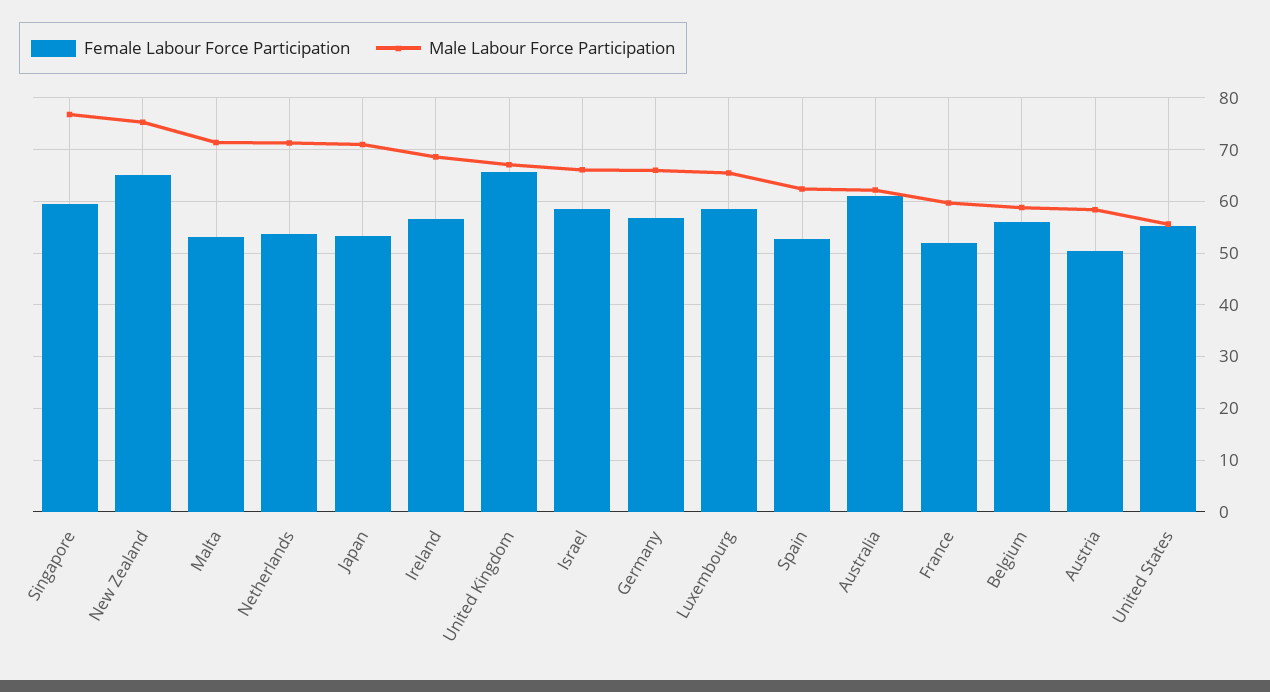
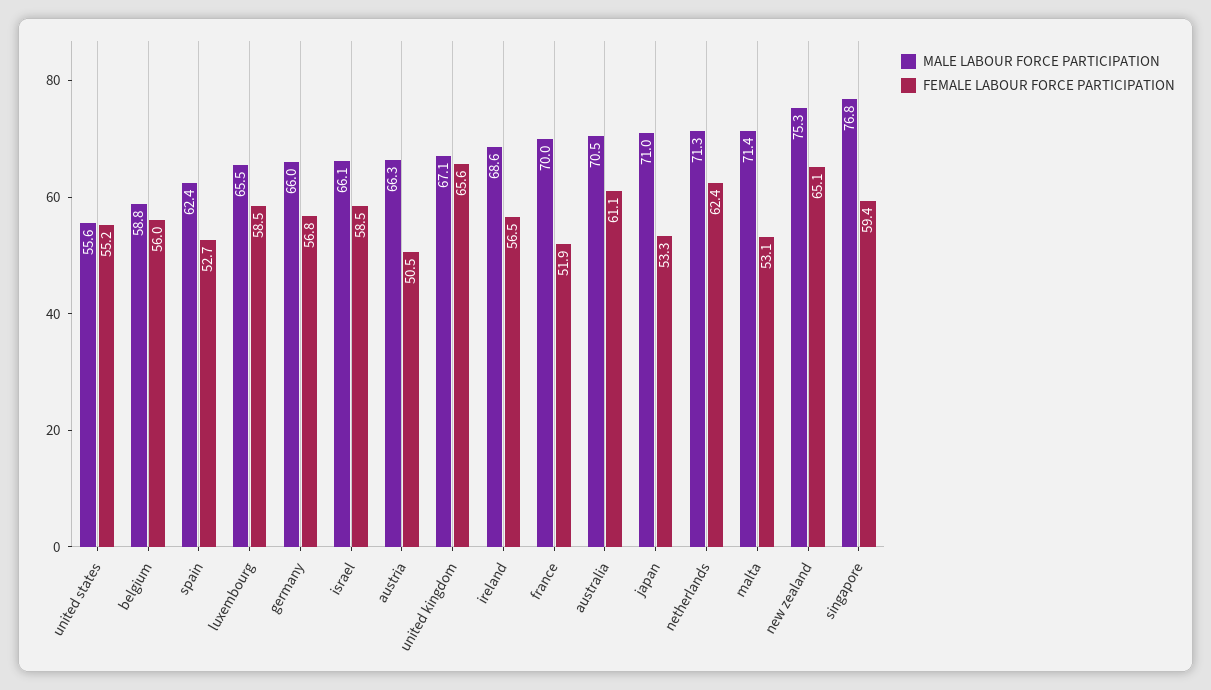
  {
    "Female Labour Force Participation": {
      "Singapore": 59.4,
      "New Zealand": 65.1,
      "Malta": 53.1,
-     "Netherlands": 54,
+     "Netherlands": 62.4,
      "Japan": 53.3,
      "Ireland": 56.5,
      "United Kingdom": 65.6,
      "Israel": 58.5,
      "Germany": 56.8,
      "Luxembourg": 58.5,
      "Spain": 52.7,
      "Australia": 61.1,
      "France": 51.9,
      "Belgium": 56,
      "Austria": 50.5,
      "United States": 55.2
    },
    "Male Labour Force Participation": {
      "Singapore": 76.8,
      "New Zealand": 75.3,
      "Malta": 71.4,
      "Netherlands": 71.3,
      "Japan": 71,
      "Ireland": 68.6,
      "United Kingdom": 67.1,
      "Israel": 66.1,
      "Germany": 66,
      "Luxembourg": 65.5,
      "Spain": 62.4,
-     "Australia": 62,
+     "Australia": 70.5,
-     "France": 60,
+     "France": 70,
      "Belgium": 58.8,
-     "Austria": 58,
+     "Austria": 66.3,
      "United States": 55.6
    }
  }

